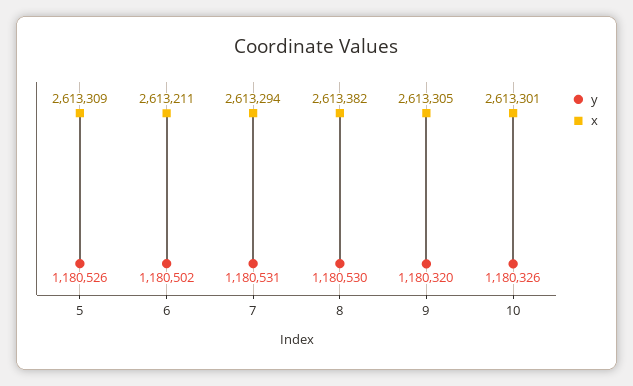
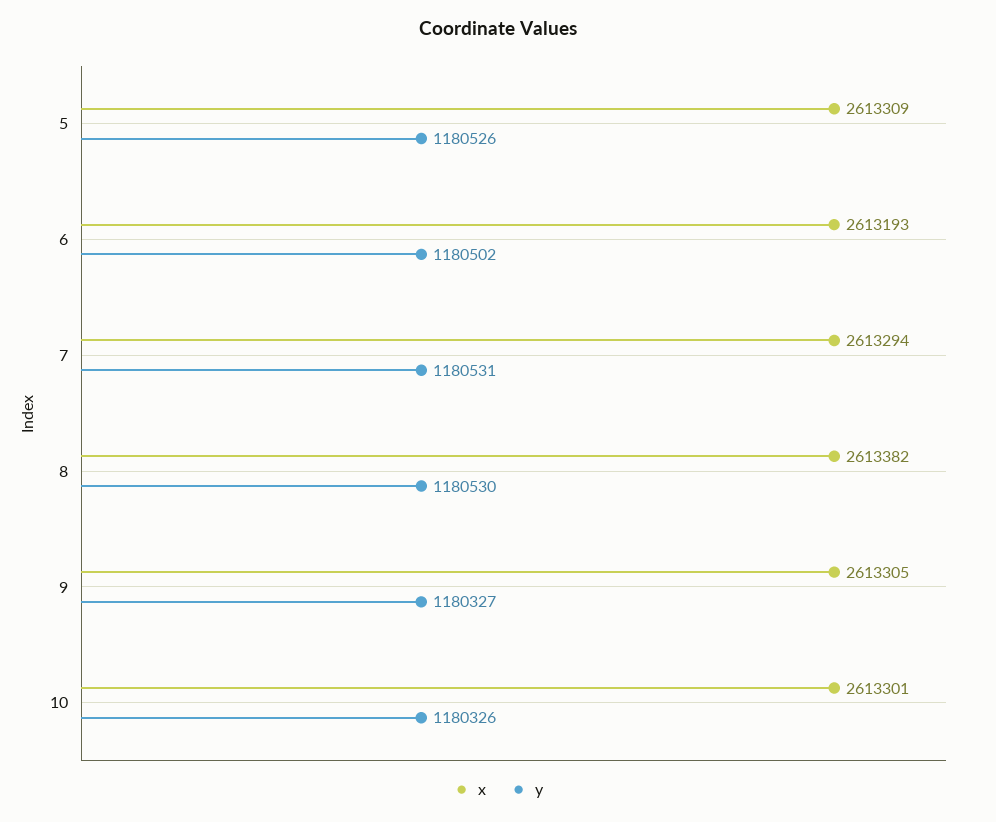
  {
    "y": {
      "5": 1180526,
      "6": 1180502,
      "7": 1180531,
      "8": 1180530,
-     "9": 1180320,
+     "9": 1180327,
      "10": 1180326
    },
    "x": {
      "5": 2613309,
-     "6": 2613211,
+     "6": 2613193,
      "7": 2613294,
      "8": 2613382,
      "9": 2613305,
      "10": 2613301
    }
  }

